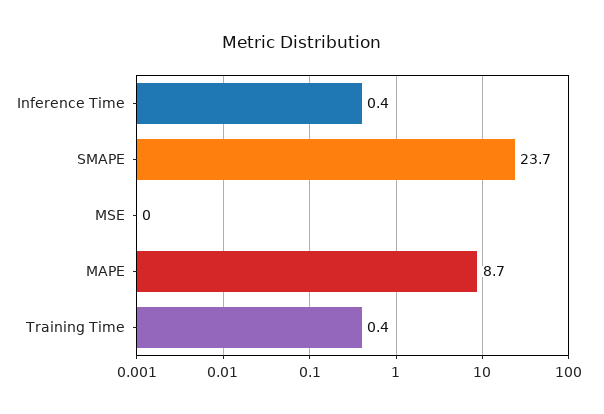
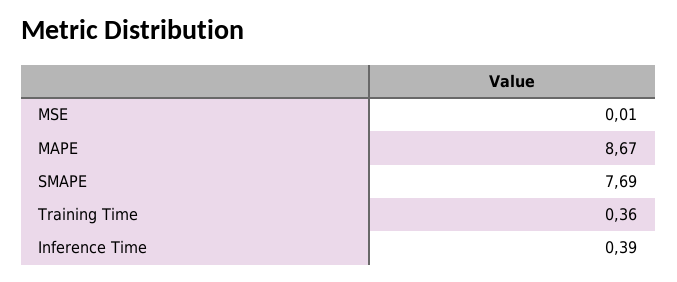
  {
    "Inference Time": 0.39,
-   "SMAPE": 23.7,
+   "SMAPE": 7.69,
    "MSE": 0.01,
    "MAPE": 8.67,
    "Training Time": 0.36
  }

